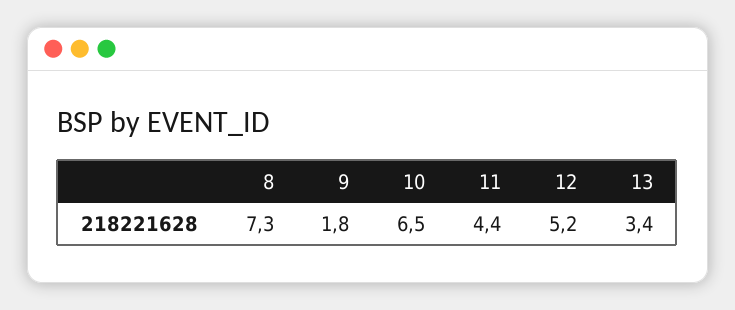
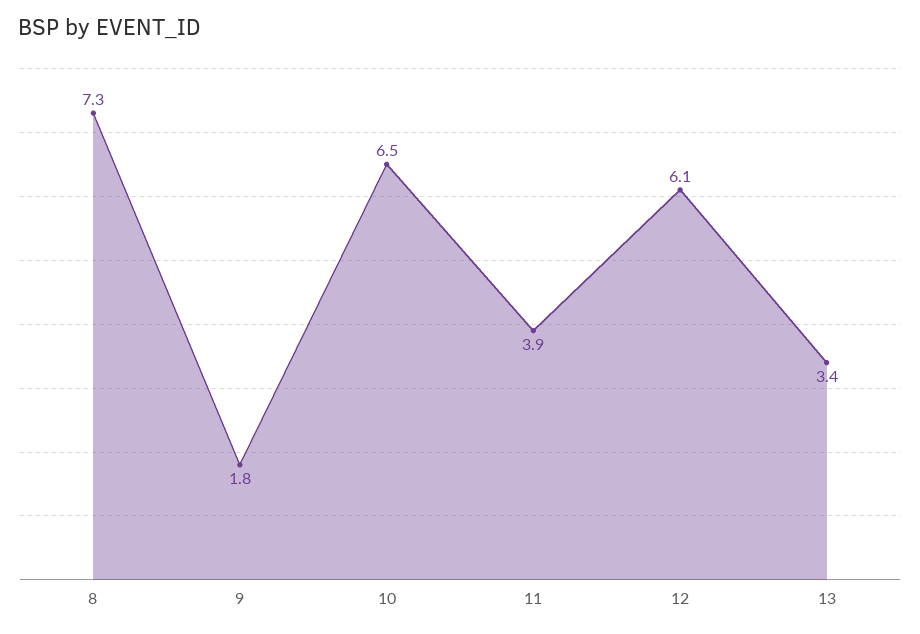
  {
    "8": 7.3,
    "9": 1.8,
    "10": 6.5,
-   "11": 4.4,
+   "11": 3.9,
-   "12": 5.2,
+   "12": 6.1,
    "13": 3.4
  }

